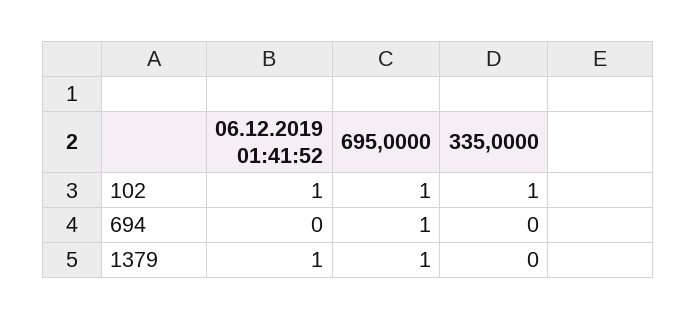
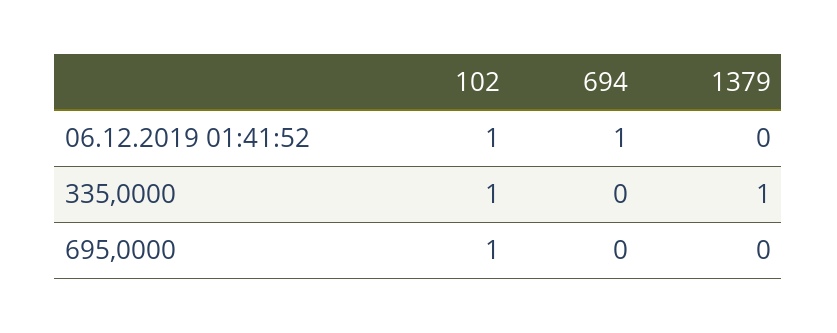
  {
    "06.12.2019 01:41:52": {
      "102": 1,
-     "694": 0,
+     "694": 1,
-     "1379": 1
+     "1379": 0
    },
    "695,0000": {
      "102": 1,
-     "694": 1,
+     "694": 0,
-     "1379": 1
+     "1379": 0
    },
    "335,0000": {
      "102": 1,
      "694": 0,
-     "1379": 0
+     "1379": 1
    }
  }

